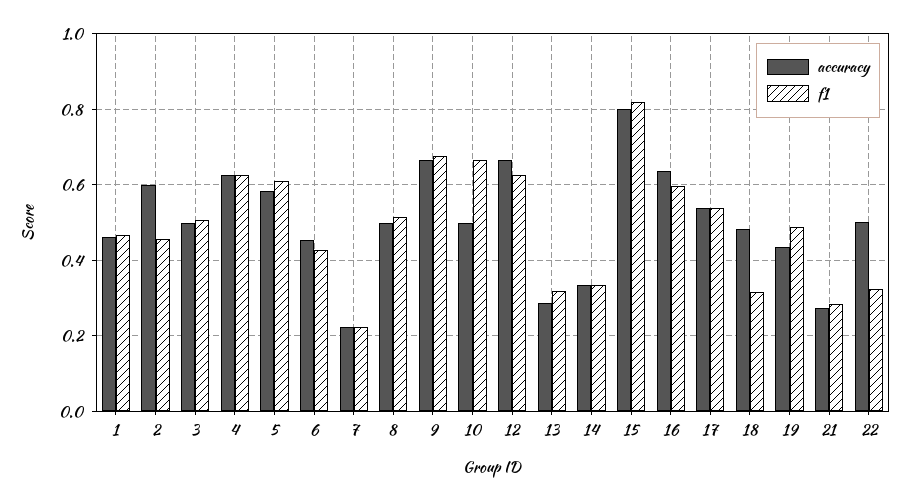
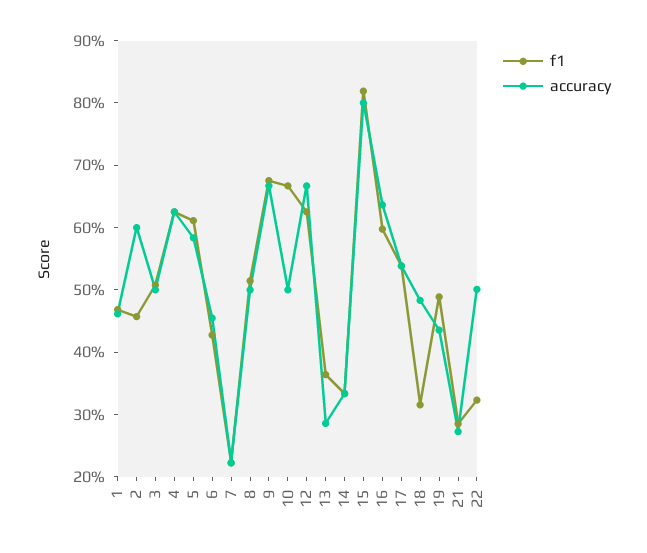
  {
    "accuracy": {
      "1": 0.46,
      "2": 0.6,
      "3": 0.5,
      "4": 0.62,
      "5": 0.58,
      "6": 0.46,
      "7": 0.22,
      "8": 0.5,
      "9": 0.66,
      "10": 0.5,
      "12": 0.66,
      "13": 0.28,
      "14": 0.34,
      "15": 0.8,
      "16": 0.64,
      "17": 0.54,
      "18": 0.48,
      "19": 0.44,
      "21": 0.28,
      "22": 0.5
    },
    "f1": {
      "1": 0.46,
      "2": 0.46,
      "3": 0.5,
      "4": 0.62,
      "5": 0.62,
      "6": 0.42,
      "7": 0.22,
      "8": 0.52,
      "9": 0.68,
      "10": 0.66,
      "12": 0.62,
-     "13": 0.32,
+     "13": 0.36,
      "14": 0.34,
      "15": 0.82,
      "16": 0.6,
      "17": 0.54,
      "18": 0.32,
      "19": 0.48,
      "21": 0.28,
      "22": 0.32
    }
  }

